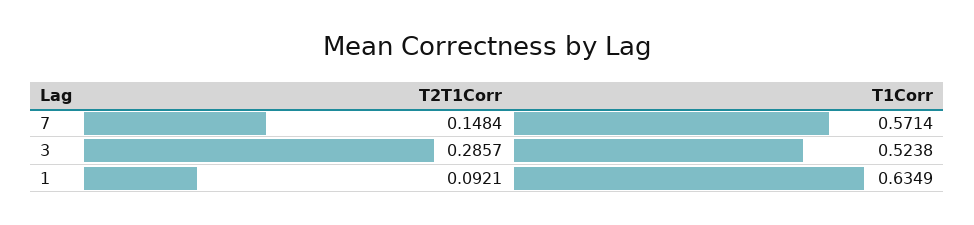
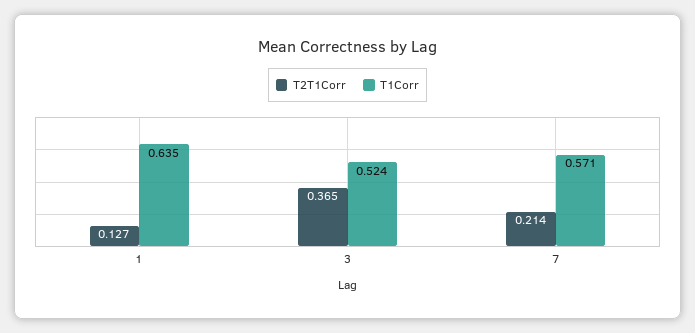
  {
    "T2T1Corr": {
-     "7": 0.1484,
+     "7": 0.214,
-     "3": 0.2857,
+     "3": 0.365,
-     "1": 0.0921
+     "1": 0.127
    },
    "T1Corr": {
      "7": 0.5714,
      "3": 0.5238,
      "1": 0.6349
    }
  }

